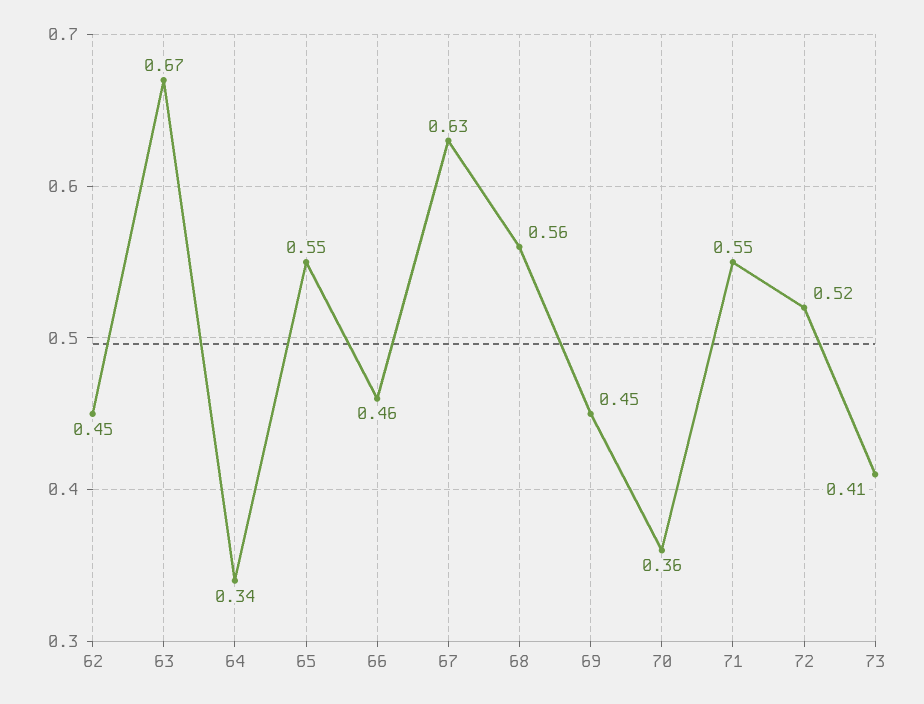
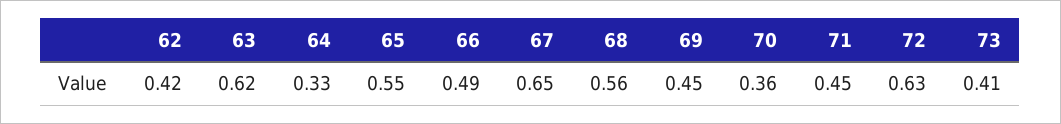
  {
-   "62": 0.45,
+   "62": 0.42,
-   "63": 0.67,
+   "63": 0.62,
-   "64": 0.34,
+   "64": 0.33,
    "65": 0.55,
-   "66": 0.46,
+   "66": 0.49,
-   "67": 0.63,
+   "67": 0.65,
    "68": 0.56,
    "69": 0.45,
    "70": 0.36,
-   "71": 0.55,
+   "71": 0.45,
-   "72": 0.52,
+   "72": 0.63,
    "73": 0.41
  }

